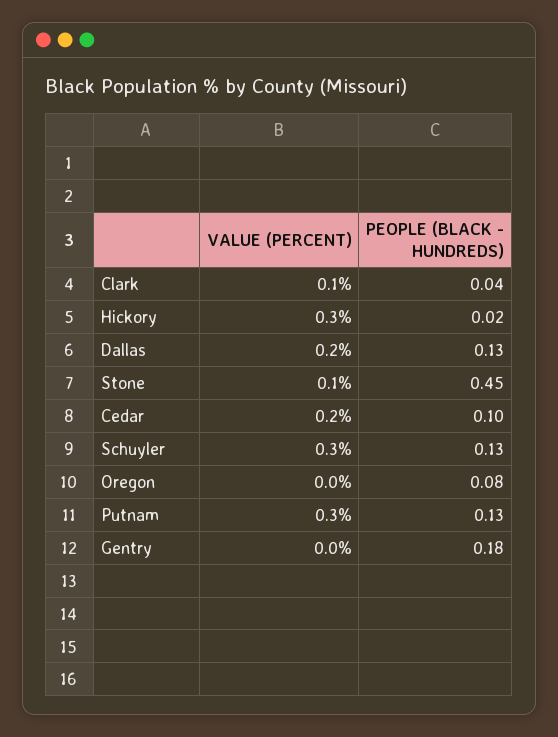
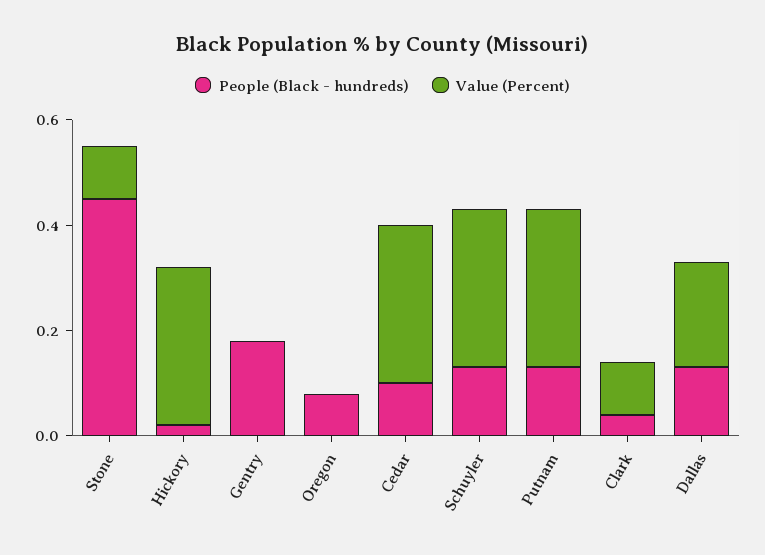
  {
    "VALUE (PERCENT)": {
      "Clark": 0.1,
      "Hickory": 0.3,
      "Dallas": 0.2,
      "Stone": 0.1,
-     "Cedar": 0.2,
+     "Cedar": 0.3,
      "Schuyler": 0.3,
      "Oregon": 0,
      "Putnam": 0.3,
      "Gentry": 0
    },
    "PEOPLE (BLACK - HUNDREDS)": {
      "Clark": 0.04,
      "Hickory": 0.02,
      "Dallas": 0.13,
      "Stone": 0.45,
      "Cedar": 0.1,
      "Schuyler": 0.13,
      "Oregon": 0.08,
      "Putnam": 0.13,
      "Gentry": 0.18
    }
  }

